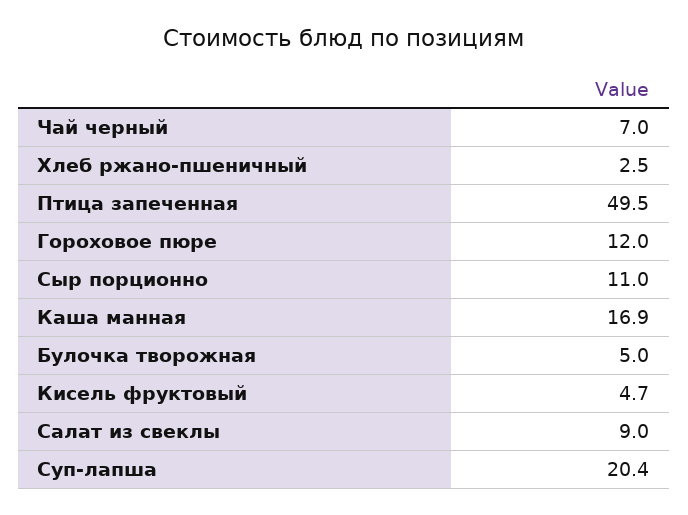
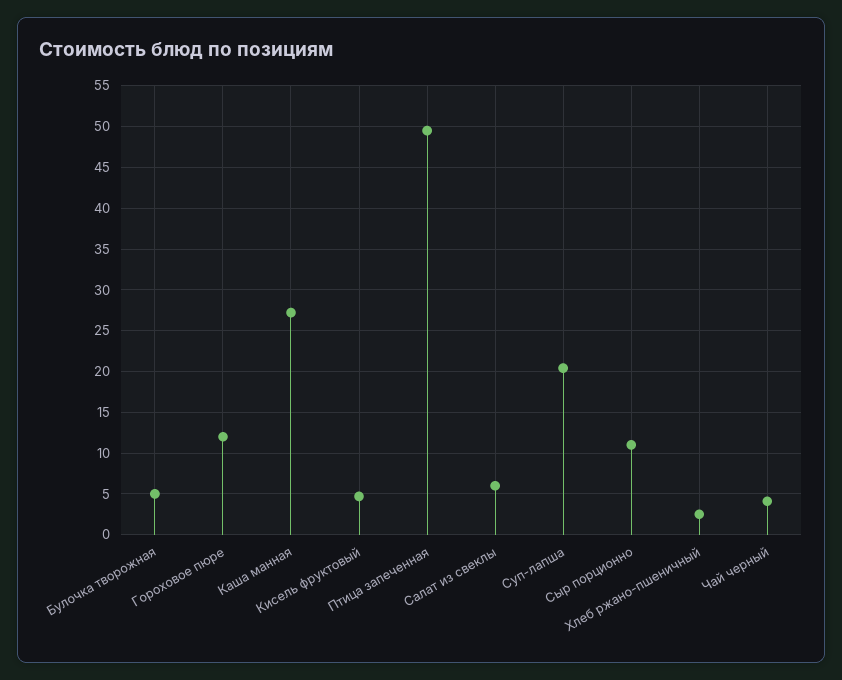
  {
-   "Чай черный": 7,
+   "Чай черный": 4,
    "Хлеб ржано-пшеничный": 2.5,
    "Птица запеченная": 49.5,
    "Гороховое пюре": 12,
    "Сыр порционно": 11,
-   "Каша манная": 16.9,
+   "Каша манная": 27,
    "Булочка творожная": 5,
    "Кисель фруктовый": 4.7,
-   "Салат из свеклы": 9,
+   "Салат из свеклы": 6,
    "Суп-лапша": 20.4
  }

